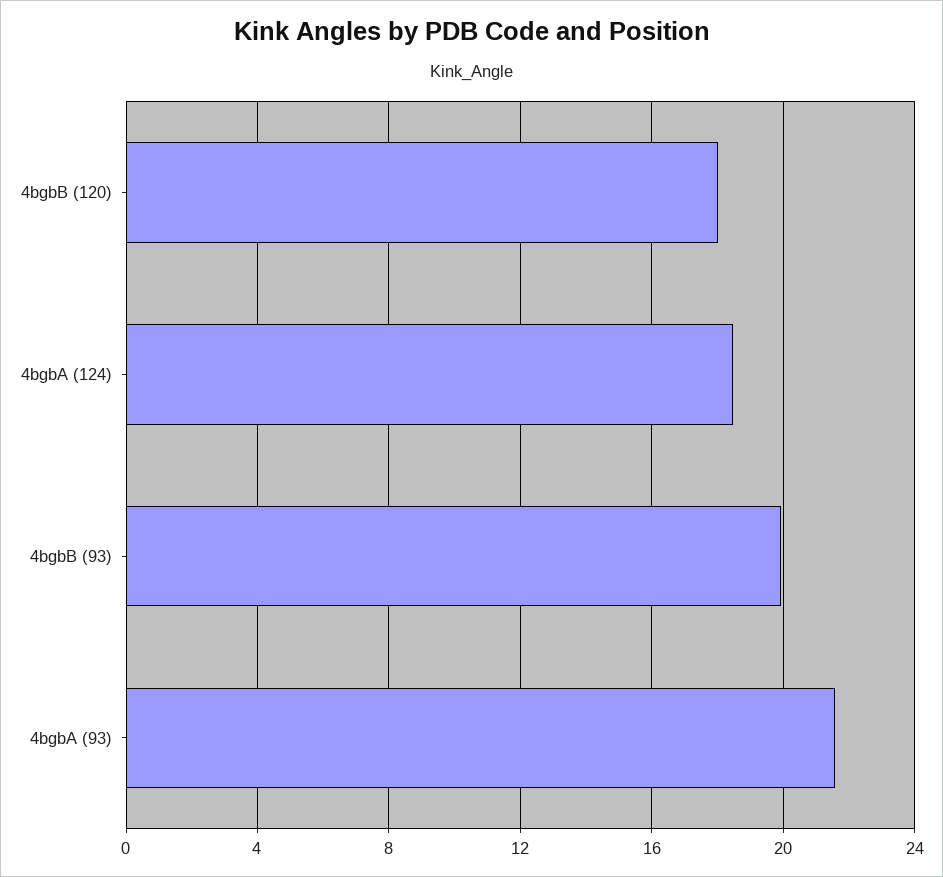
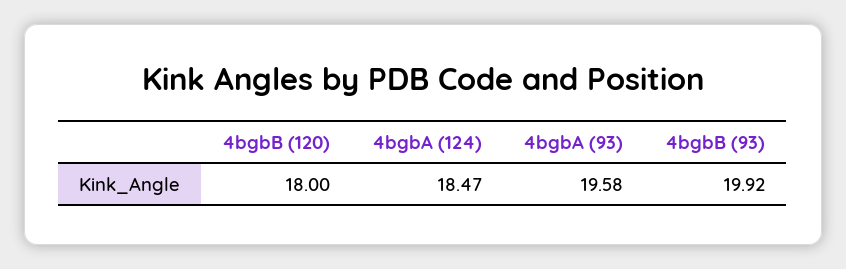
  {
    "4bgbB (120)": 18,
    "4bgbA (124)": 18.47,
    "4bgbB (93)": 19.92,
-   "4bgbA (93)": 21.5
+   "4bgbA (93)": 19.58
  }

